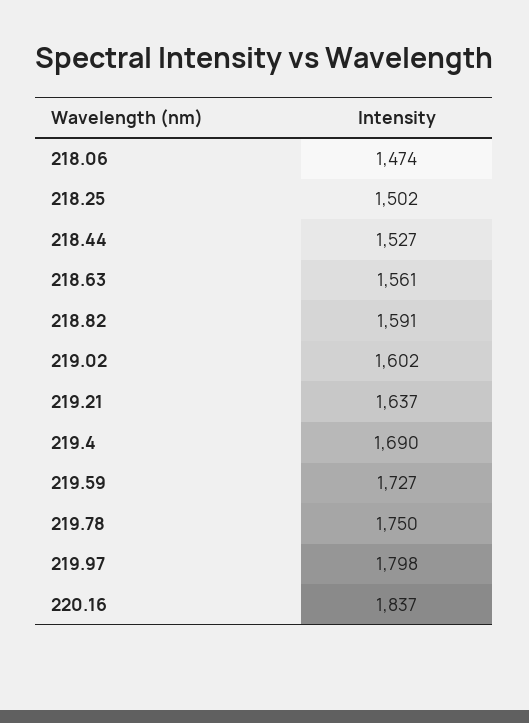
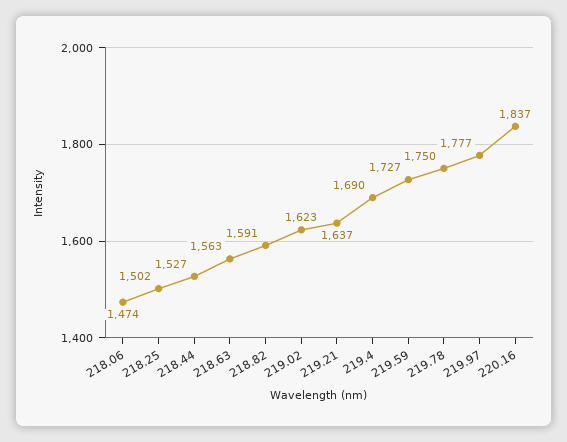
  {
    "218.06": 1474,
    "218.25": 1502,
    "218.44": 1527,
-   "218.63": 1561,
+   "218.63": 1563,
    "218.82": 1591,
-   "219.02": 1602,
+   "219.02": 1623,
    "219.21": 1637,
    "219.4": 1690,
    "219.59": 1727,
    "219.78": 1750,
-   "219.97": 1798,
+   "219.97": 1777,
    "220.16": 1837
  }

